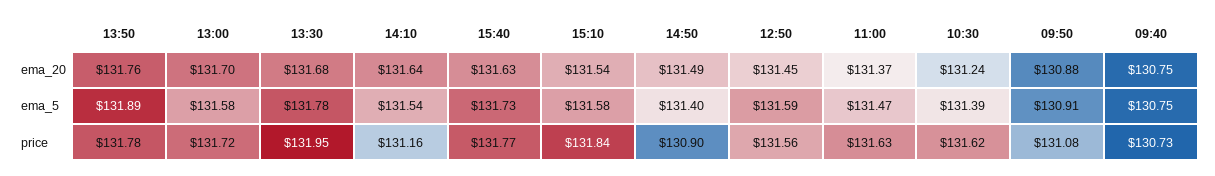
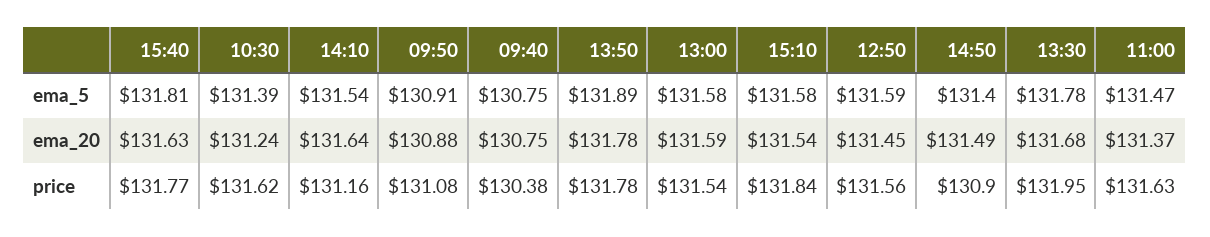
  {
    "13:50": {
-     "ema_20": 131.76,
+     "ema_20": 131.78,
      "ema_5": 131.89,
      "price": 131.78
    },
    "13:00": {
-     "ema_20": 131.7,
+     "ema_20": 131.59,
      "ema_5": 131.58,
-     "price": 131.72
+     "price": 131.54
    },
    "13:30": {
      "ema_20": 131.68,
      "ema_5": 131.78,
      "price": 131.95
    },
    "14:10": {
      "ema_20": 131.64,
      "ema_5": 131.54,
      "price": 131.16
    },
    "15:40": {
      "ema_20": 131.63,
-     "ema_5": 131.73,
+     "ema_5": 131.81,
      "price": 131.77
    },
    "15:10": {
      "ema_20": 131.54,
      "ema_5": 131.58,
      "price": 131.84
    },
    "14:50": {
      "ema_20": 131.49,
      "ema_5": 131.4,
      "price": 130.9
    },
    "12:50": {
      "ema_20": 131.45,
      "ema_5": 131.59,
      "price": 131.56
    },
    "11:00": {
      "ema_20": 131.37,
      "ema_5": 131.47,
      "price": 131.63
    },
    "10:30": {
      "ema_20": 131.24,
      "ema_5": 131.39,
      "price": 131.62
    },
    "09:50": {
      "ema_20": 130.88,
      "ema_5": 130.91,
      "price": 131.08
    },
    "09:40": {
      "ema_20": 130.75,
      "ema_5": 130.75,
-     "price": 130.73
+     "price": 130.38
    }
  }

